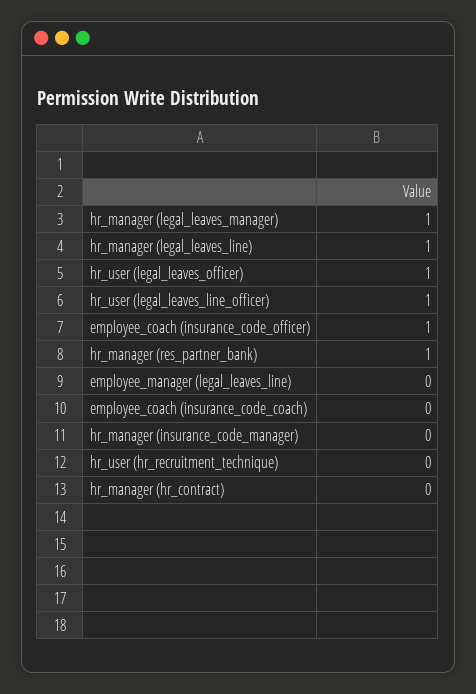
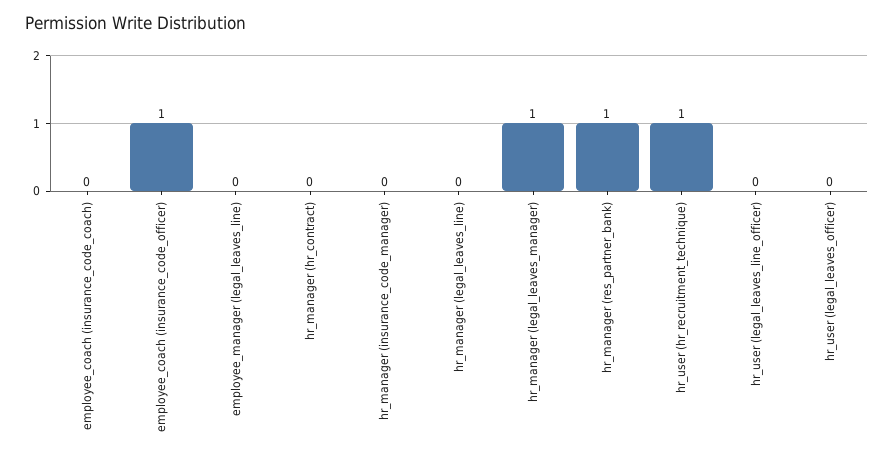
  {
    "hr_manager (legal_leaves_manager)": 1,
-   "hr_manager (legal_leaves_line)": 1,
+   "hr_manager (legal_leaves_line)": 0,
-   "hr_user (legal_leaves_officer)": 1,
+   "hr_user (legal_leaves_officer)": 0,
-   "hr_user (legal_leaves_line_officer)": 1,
+   "hr_user (legal_leaves_line_officer)": 0,
    "employee_coach (insurance_code_officer)": 1,
    "hr_manager (res_partner_bank)": 1,
    "employee_manager (legal_leaves_line)": 0,
    "employee_coach (insurance_code_coach)": 0,
    "hr_manager (insurance_code_manager)": 0,
-   "hr_user (hr_recruitment_technique)": 0,
+   "hr_user (hr_recruitment_technique)": 1,
    "hr_manager (hr_contract)": 0
  }

